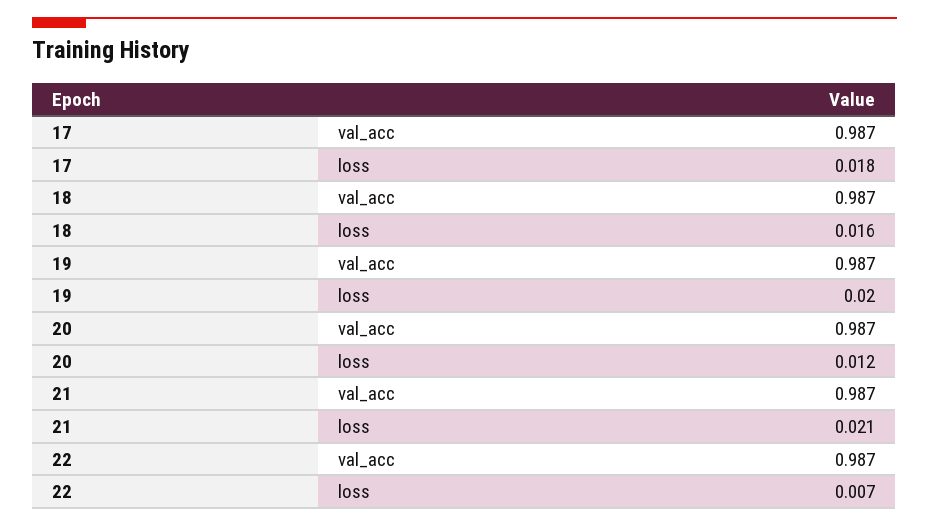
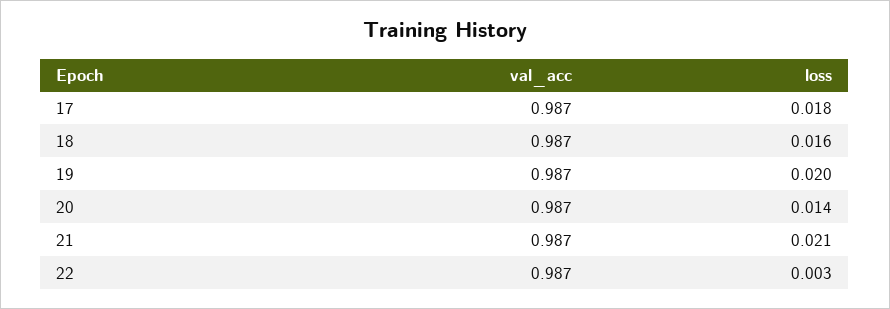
  {
    "17": {
      "val_acc": 0.987,
      "loss": 0.018
    },
    "18": {
      "val_acc": 0.987,
      "loss": 0.016
    },
    "19": {
      "val_acc": 0.987,
      "loss": 0.02
    },
    "20": {
      "val_acc": 0.987,
-     "loss": 0.012
+     "loss": 0.014
    },
    "21": {
      "val_acc": 0.987,
      "loss": 0.021
    },
    "22": {
      "val_acc": 0.987,
-     "loss": 0.007
+     "loss": 0.003
    }
  }

